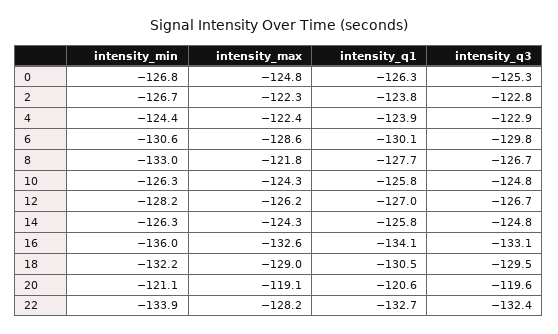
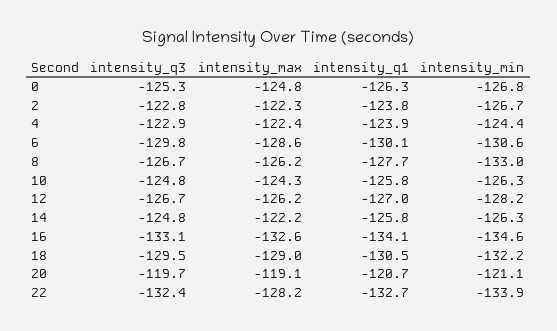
  {
    "intensity_min": {
      "0": -126.8,
      "2": -126.7,
      "4": -124.4,
      "6": -130.6,
      "8": -133,
      "10": -126.3,
      "12": -128.2,
      "14": -126.3,
-     "16": -136,
+     "16": -134.6,
      "18": -132.2,
      "20": -121.1,
      "22": -133.9
    },
    "intensity_max": {
      "0": -124.8,
      "2": -122.3,
      "4": -122.4,
      "6": -128.6,
-     "8": -121.8,
+     "8": -126.2,
      "10": -124.3,
      "12": -126.2,
-     "14": -124.3,
+     "14": -122.2,
      "16": -132.6,
      "18": -129,
      "20": -119.1,
      "22": -128.2
    },
    "intensity_q1": {
      "0": -126.3,
      "2": -123.8,
      "4": -123.9,
      "6": -130.1,
      "8": -127.7,
      "10": -125.8,
      "12": -127,
      "14": -125.8,
      "16": -134.1,
      "18": -130.5,
-     "20": -120.6,
+     "20": -120.7,
      "22": -132.7
    },
    "intensity_q3": {
      "0": -125.3,
      "2": -122.8,
      "4": -122.9,
      "6": -129.8,
      "8": -126.7,
      "10": -124.8,
      "12": -126.7,
      "14": -124.8,
      "16": -133.1,
      "18": -129.5,
-     "20": -119.6,
+     "20": -119.7,
      "22": -132.4
    }
  }

